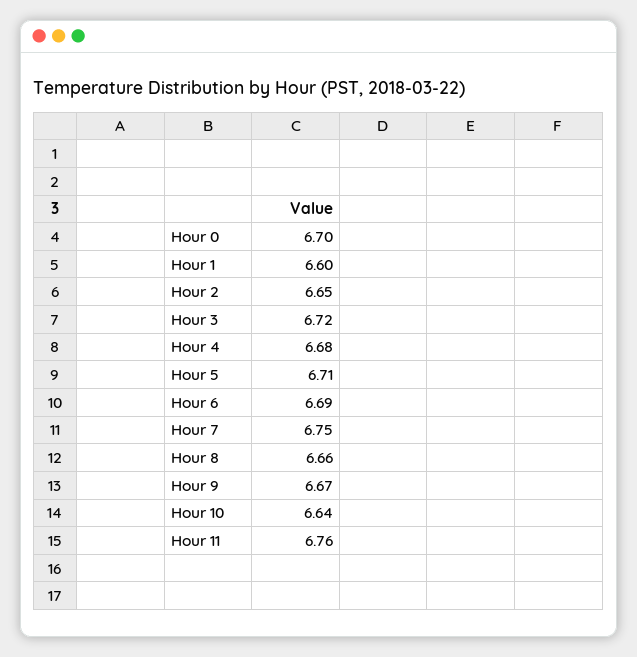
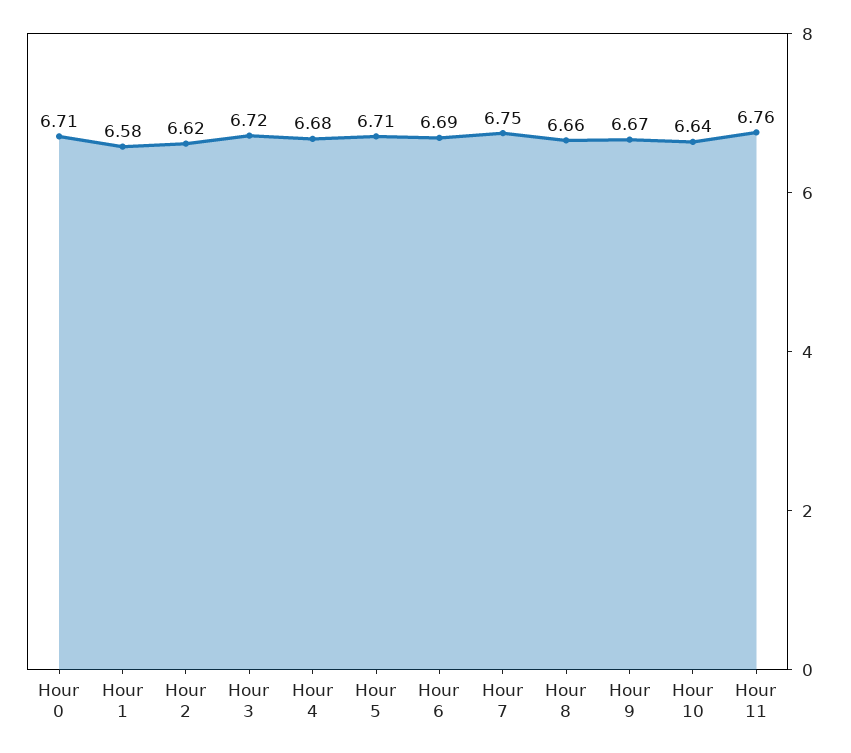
  {
-   "Hour 0": 6.7,
+   "Hour 0": 6.71,
-   "Hour 1": 6.6,
+   "Hour 1": 6.58,
-   "Hour 2": 6.65,
+   "Hour 2": 6.62,
    "Hour 3": 6.72,
    "Hour 4": 6.68,
    "Hour 5": 6.71,
    "Hour 6": 6.69,
    "Hour 7": 6.75,
    "Hour 8": 6.66,
    "Hour 9": 6.67,
    "Hour 10": 6.64,
    "Hour 11": 6.76
  }

